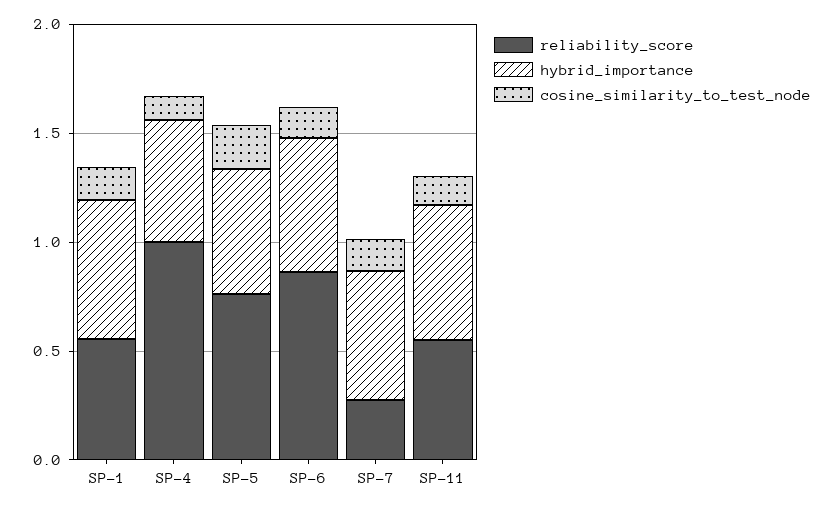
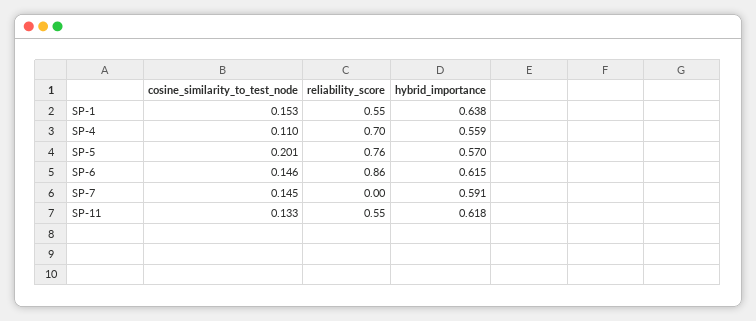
  {
    "reliability_score": {
      "SP-1": 0.55,
-     "SP-4": 1,
+     "SP-4": 0.7,
      "SP-5": 0.76,
      "SP-6": 0.86,
-     "SP-7": 0.3,
+     "SP-7": 0,
      "SP-11": 0.55
    },
    "hybrid_importance": {
      "SP-1": 0.638,
      "SP-4": 0.559,
      "SP-5": 0.57,
      "SP-6": 0.615,
      "SP-7": 0.591,
      "SP-11": 0.618
    },
    "cosine_similarity_to_test_node": {
      "SP-1": 0.153,
      "SP-4": 0.11,
      "SP-5": 0.201,
      "SP-6": 0.146,
      "SP-7": 0.145,
      "SP-11": 0.133
    }
  }

